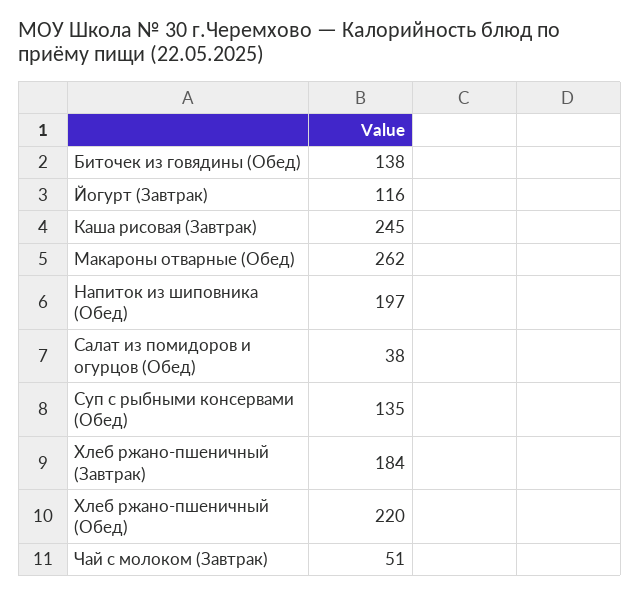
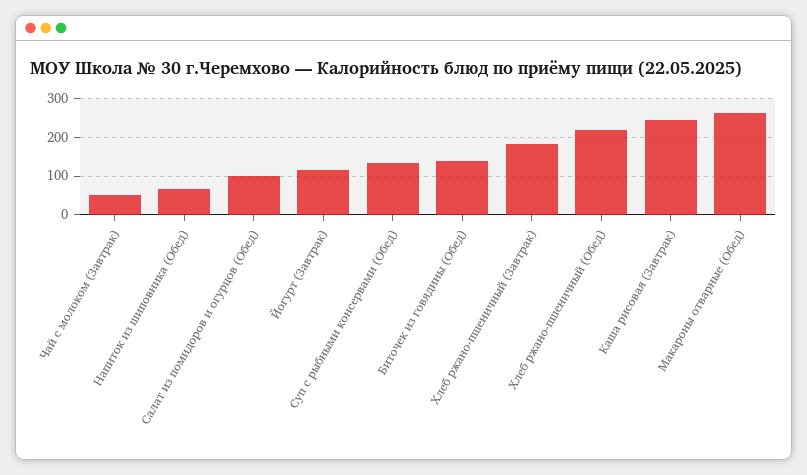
  {
    "Биточек из говядины (Обед)": 138,
    "Йогурт (Завтрак)": 116,
    "Каша рисовая (Завтрак)": 245,
    "Макароны отварные (Обед)": 262,
-   "Напиток из шиповника (Обед)": 197,
+   "Напиток из шиповника (Обед)": 60,
-   "Салат из помидоров и огурцов (Обед)": 38,
+   "Салат из помидоров и огурцов (Обед)": 100,
    "Суп с рыбными консервами (Обед)": 135,
    "Хлеб ржано-пшеничный (Завтрак)": 184,
    "Хлеб ржано-пшеничный (Обед)": 220,
    "Чай с молоком (Завтрак)": 51
  }

